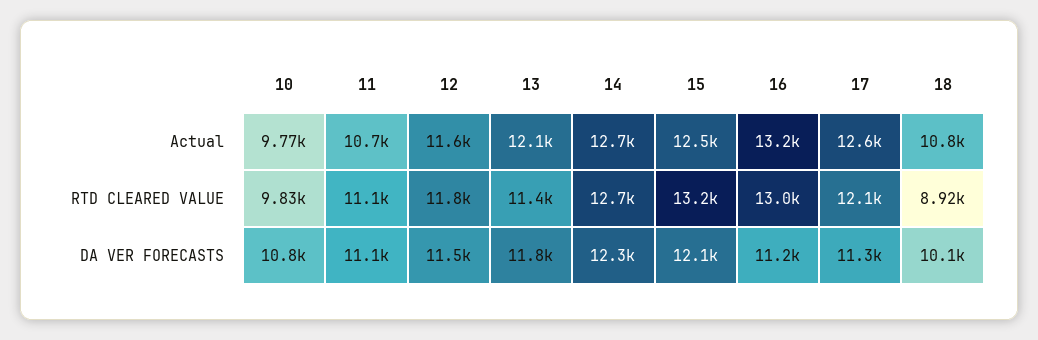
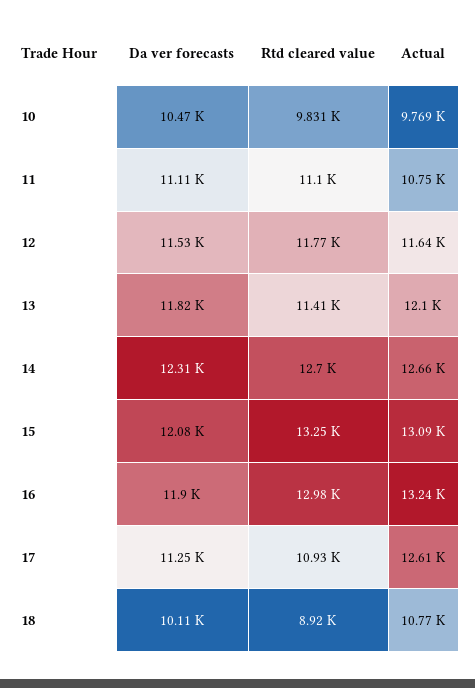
  {
    "10": {
      "Actual": 9769,
      "RTD CLEARED VALUE": 9831,
-     "DA VER FORECASTS": 10800
+     "DA VER FORECASTS": 10470
    },
    "11": {
      "Actual": 10750,
      "RTD CLEARED VALUE": 11100,
      "DA VER FORECASTS": 11110
    },
    "12": {
      "Actual": 11640,
      "RTD CLEARED VALUE": 11770,
      "DA VER FORECASTS": 11530
    },
    "13": {
      "Actual": 12100,
      "RTD CLEARED VALUE": 11410,
      "DA VER FORECASTS": 11820
    },
    "14": {
      "Actual": 12660,
      "RTD CLEARED VALUE": 12700,
      "DA VER FORECASTS": 12310
    },
    "15": {
-     "Actual": 12500,
+     "Actual": 13090,
      "RTD CLEARED VALUE": 13250,
      "DA VER FORECASTS": 12080
    },
    "16": {
      "Actual": 13240,
      "RTD CLEARED VALUE": 12980,
-     "DA VER FORECASTS": 11200
+     "DA VER FORECASTS": 11900
    },
    "17": {
      "Actual": 12610,
-     "RTD CLEARED VALUE": 12100,
+     "RTD CLEARED VALUE": 10930,
      "DA VER FORECASTS": 11250
    },
    "18": {
      "Actual": 10770,
      "RTD CLEARED VALUE": 8920,
      "DA VER FORECASTS": 10110
    }
  }

